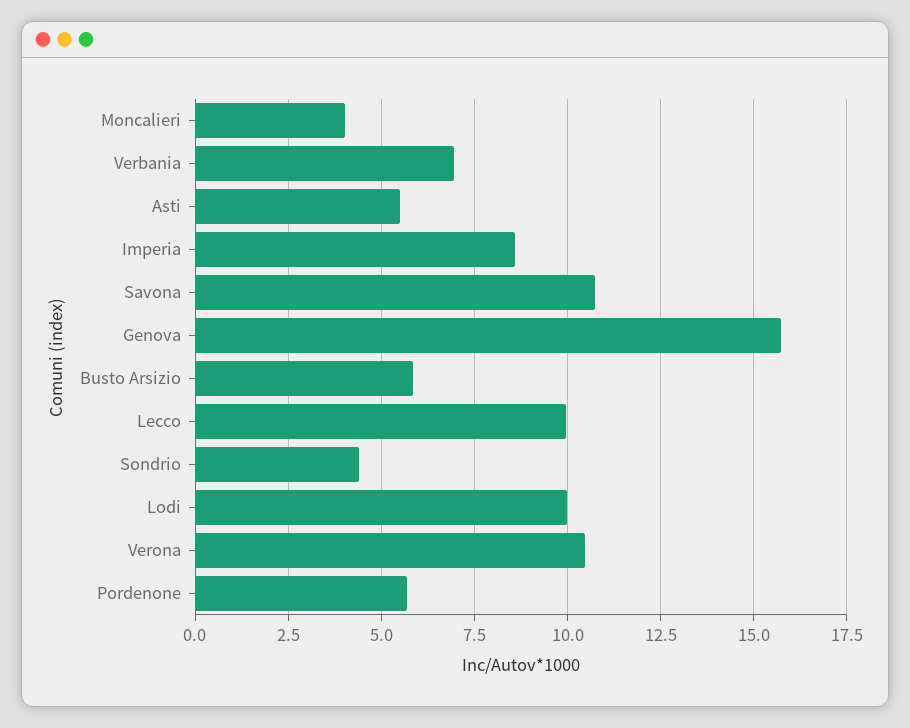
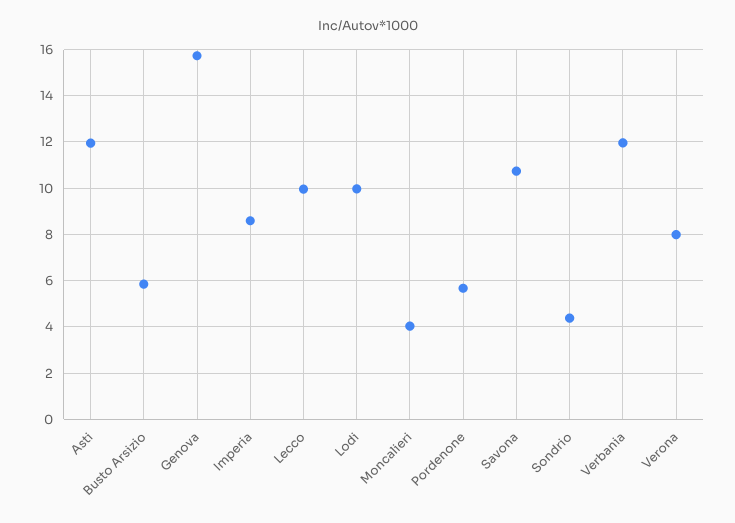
  {
    "Moncalieri": 4,
-   "Verbania": 7,
+   "Verbania": 12,
-   "Asti": 5.5,
+   "Asti": 12,
    "Imperia": 8.5,
    "Savona": 10.75,
    "Genova": 15.75,
    "Busto Arsizio": 5.75,
    "Lecco": 10,
    "Sondrio": 4.5,
    "Lodi": 10,
-   "Verona": 10.5,
+   "Verona": 8,
    "Pordenone": 5.75
  }

